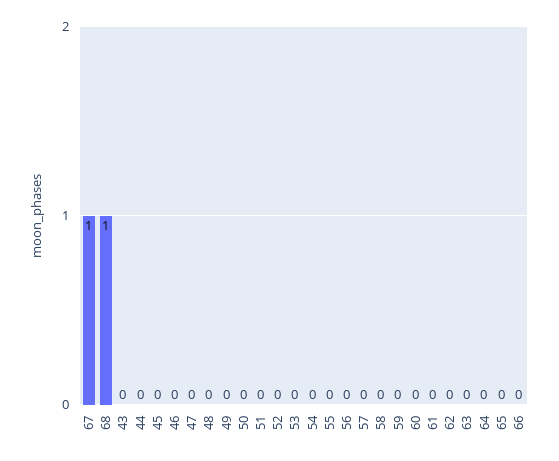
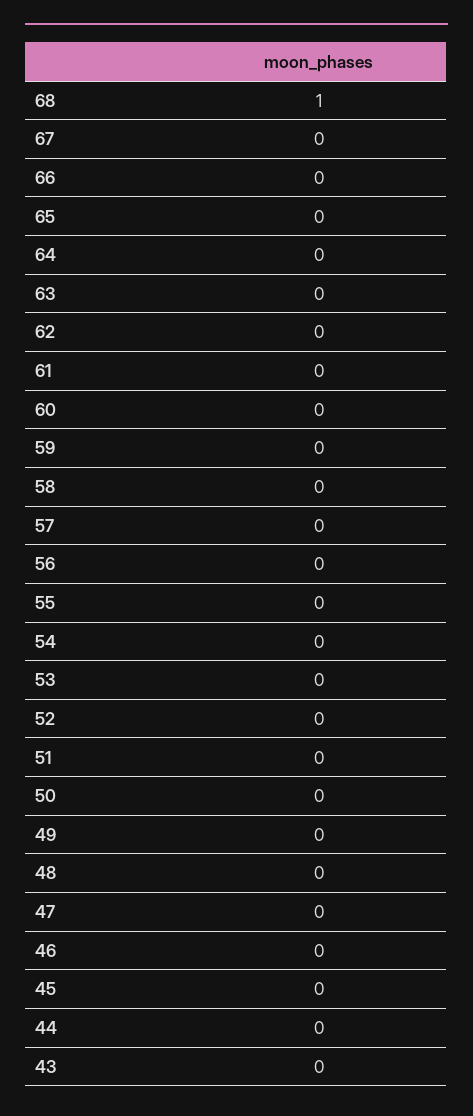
  {
-   "67": 1,
+   "67": 0,
    "68": 1,
    "43": 0,
    "44": 0,
    "45": 0,
    "46": 0,
    "47": 0,
    "48": 0,
    "49": 0,
    "50": 0,
    "51": 0,
    "52": 0,
    "53": 0,
    "54": 0,
    "55": 0,
    "56": 0,
    "57": 0,
    "58": 0,
    "59": 0,
    "60": 0,
    "61": 0,
    "62": 0,
    "63": 0,
    "64": 0,
    "65": 0,
    "66": 0
  }

